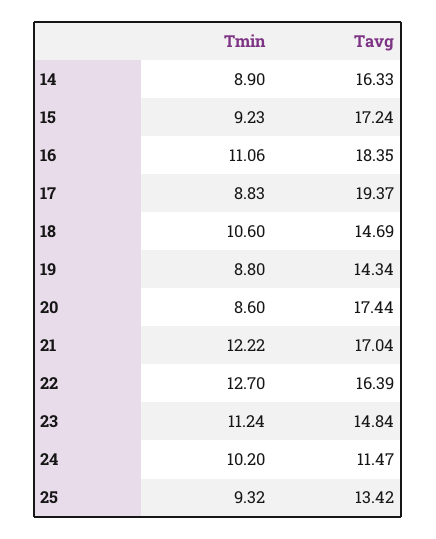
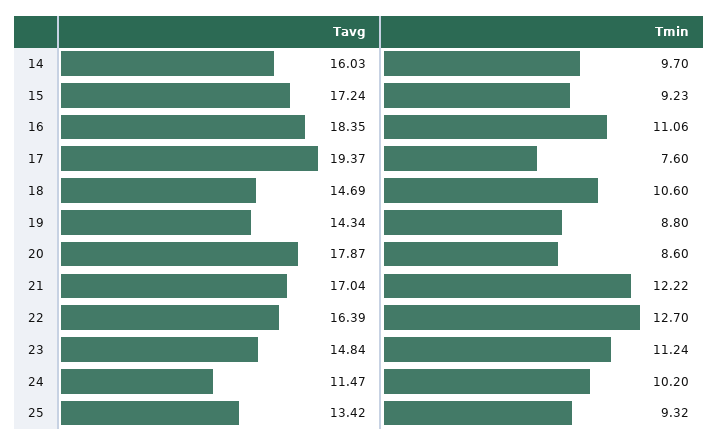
  {
    "Tmin": {
-     "14": 8.9,
+     "14": 9.7,
      "15": 9.23,
      "16": 11.06,
-     "17": 8.83,
+     "17": 7.6,
      "18": 10.6,
      "19": 8.8,
      "20": 8.6,
      "21": 12.22,
      "22": 12.7,
      "23": 11.24,
      "24": 10.2,
      "25": 9.32
    },
    "Tavg": {
-     "14": 16.33,
+     "14": 16.03,
      "15": 17.24,
      "16": 18.35,
      "17": 19.37,
      "18": 14.69,
      "19": 14.34,
-     "20": 17.44,
+     "20": 17.87,
      "21": 17.04,
      "22": 16.39,
      "23": 14.84,
      "24": 11.47,
      "25": 13.42
    }
  }

